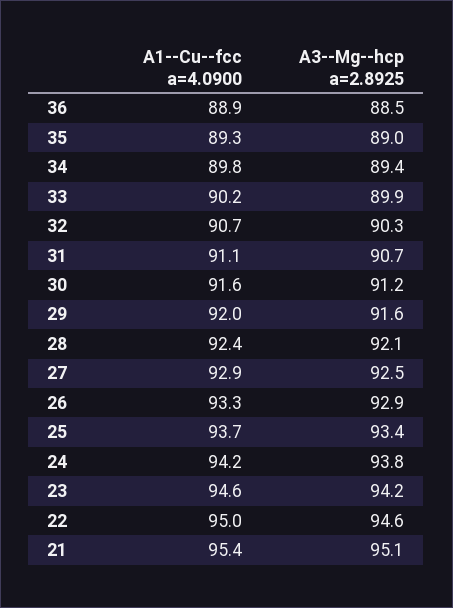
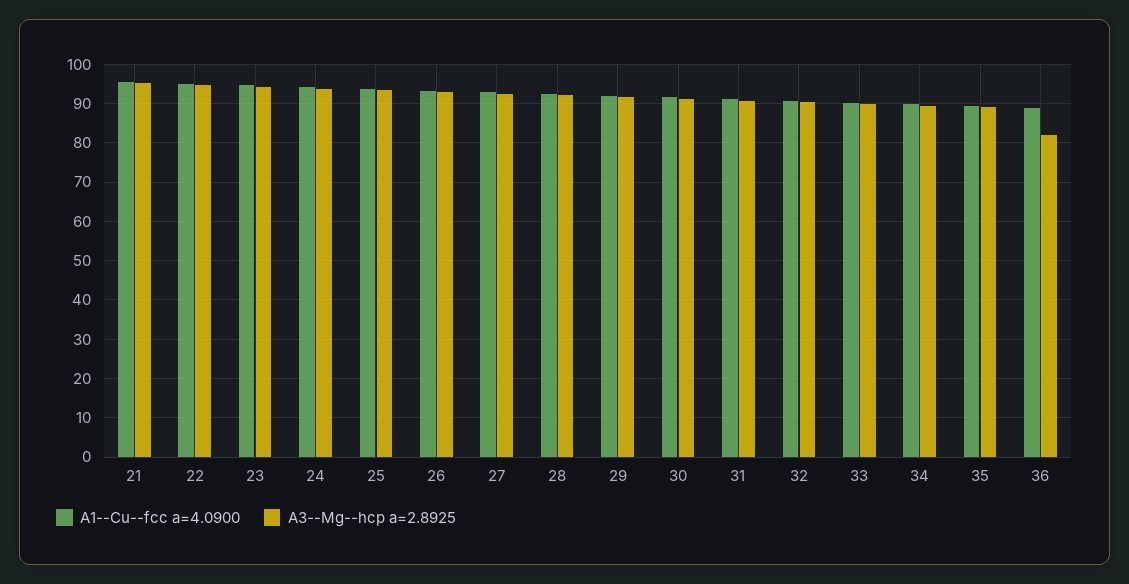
  {
    "A1--Cu--fcc a=4.0900": {
      "36": 88.9,
      "35": 89.3,
      "34": 89.8,
      "33": 90.2,
      "32": 90.7,
      "31": 91.1,
      "30": 91.6,
      "29": 92,
      "28": 92.4,
      "27": 92.9,
      "26": 93.3,
      "25": 93.7,
      "24": 94.2,
      "23": 94.6,
      "22": 95,
      "21": 95.4
    },
    "A3--Mg--hcp a=2.8925": {
-     "36": 88.5,
+     "36": 82,
      "35": 89,
      "34": 89.4,
      "33": 89.9,
      "32": 90.3,
      "31": 90.7,
      "30": 91.2,
      "29": 91.6,
      "28": 92.1,
      "27": 92.5,
      "26": 92.9,
      "25": 93.4,
      "24": 93.8,
      "23": 94.2,
      "22": 94.6,
      "21": 95.1
    }
  }

